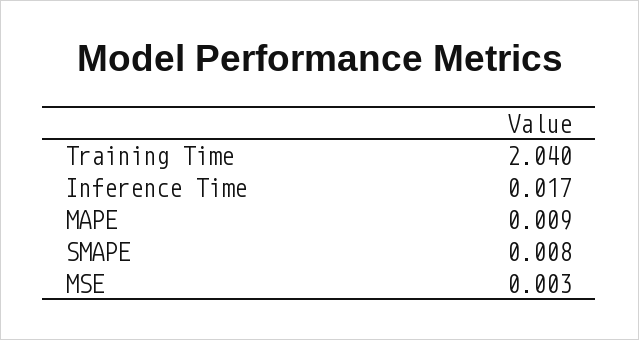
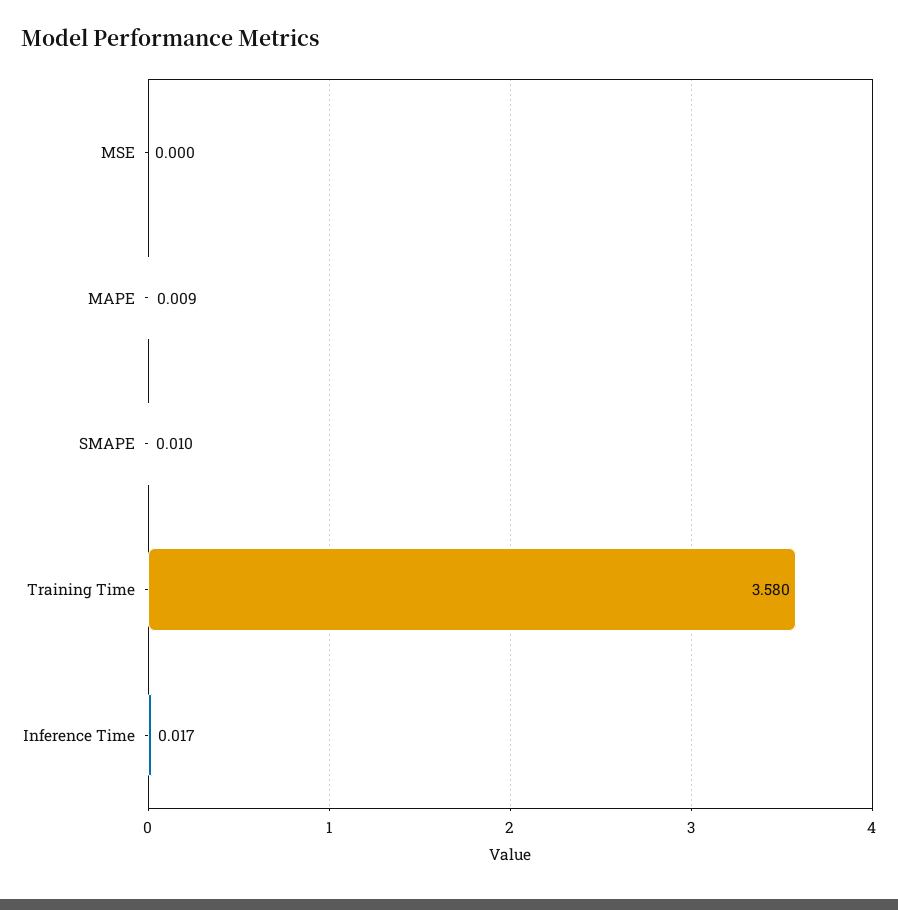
  {
-   "Training Time": 2.04,
+   "Training Time": 3.58,
    "Inference Time": 0.017,
    "MAPE": 0.009,
-   "SMAPE": 0.008,
+   "SMAPE": 0.01,
-   "MSE": 0.003
+   "MSE": 0
  }

